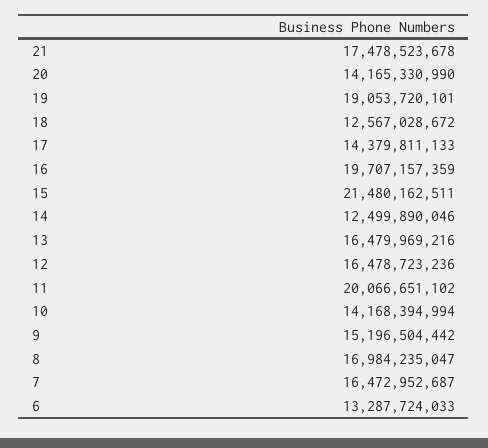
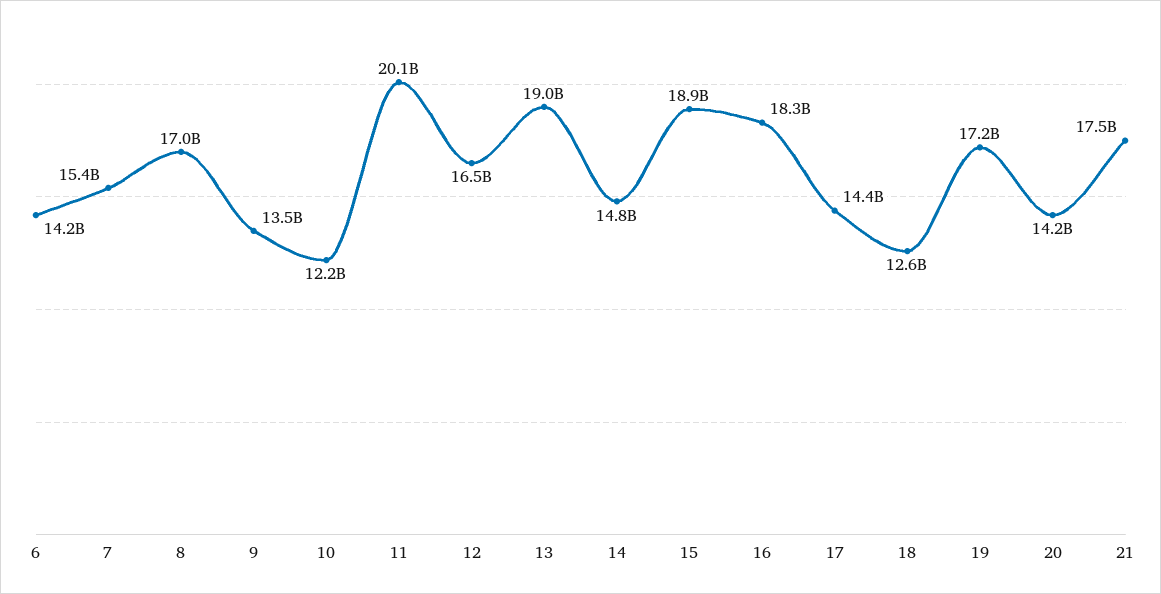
  {
    "21": 17478523678,
    "20": 14165330990,
-   "19": 19053720101,
+   "19": 17200000000,
    "18": 12567028672,
    "17": 14379811133,
-   "16": 19707157359,
+   "16": 18300000000,
-   "15": 21480162511,
+   "15": 18900000000,
-   "14": 12499890046,
+   "14": 14800000000,
-   "13": 16479969216,
+   "13": 19000000000,
    "12": 16478723236,
    "11": 20066651102,
-   "10": 14168394994,
+   "10": 12200000000,
-   "9": 15196504442,
+   "9": 13500000000,
    "8": 16984235047,
-   "7": 16472952687,
+   "7": 15400000000,
-   "6": 13287724033
+   "6": 14200000000
  }

